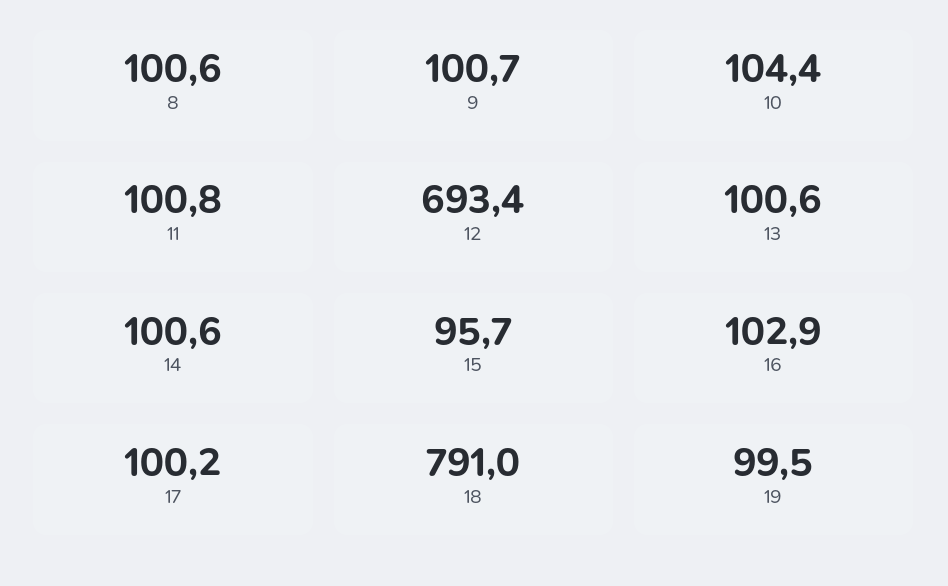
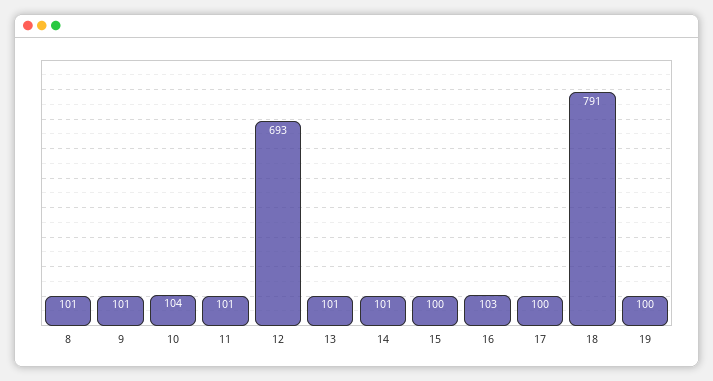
  {
    "8": 100.6,
    "9": 100.7,
    "10": 104.4,
    "11": 100.8,
    "12": 693.4,
    "13": 100.6,
    "14": 100.6,
-   "15": 95.7,
+   "15": 100,
    "16": 102.9,
    "17": 100.2,
    "18": 791,
    "19": 99.5
  }

